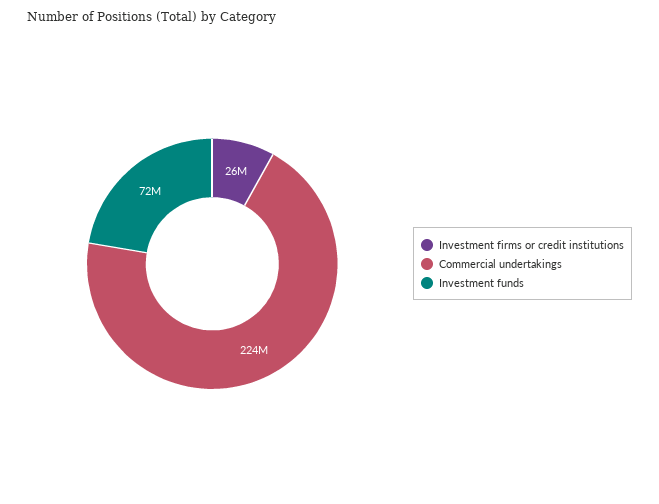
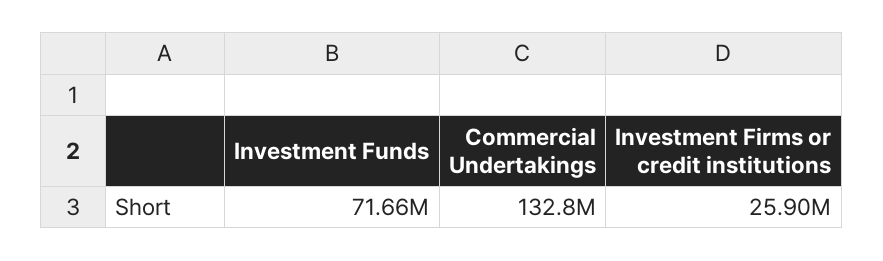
  {
    "Investment firms or credit institutions": 25900000,
-   "Commercial undertakings": 224000000,
+   "Commercial undertakings": 132800000,
    "Investment funds": 71660000
  }

